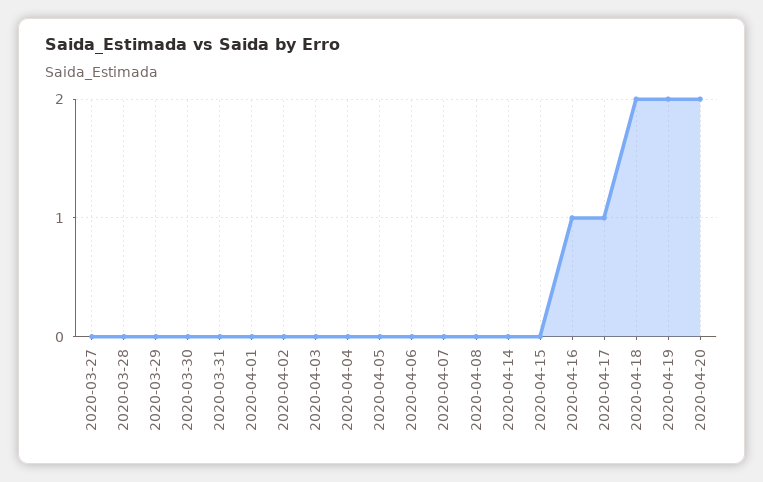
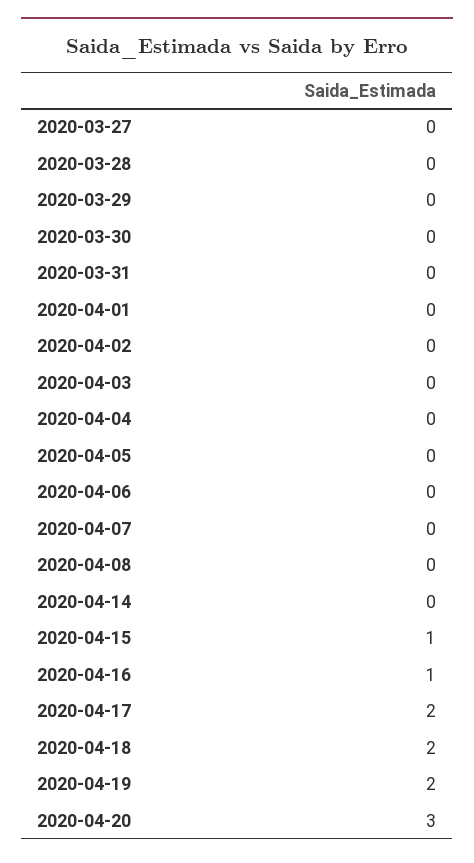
  {
    "2020-03-27": 0,
    "2020-03-28": 0,
    "2020-03-29": 0,
    "2020-03-30": 0,
    "2020-03-31": 0,
    "2020-04-01": 0,
    "2020-04-02": 0,
    "2020-04-03": 0,
    "2020-04-04": 0,
    "2020-04-05": 0,
    "2020-04-06": 0,
    "2020-04-07": 0,
    "2020-04-08": 0,
    "2020-04-14": 0,
-   "2020-04-15": 0,
+   "2020-04-15": 1,
    "2020-04-16": 1,
-   "2020-04-17": 1,
+   "2020-04-17": 2,
    "2020-04-18": 2,
    "2020-04-19": 2,
-   "2020-04-20": 2
+   "2020-04-20": 3
  }

